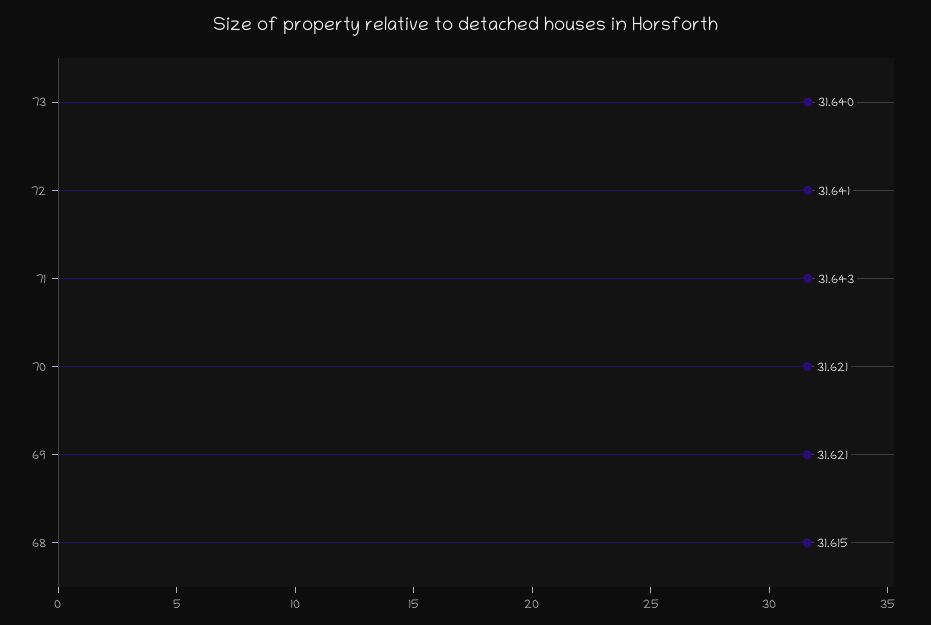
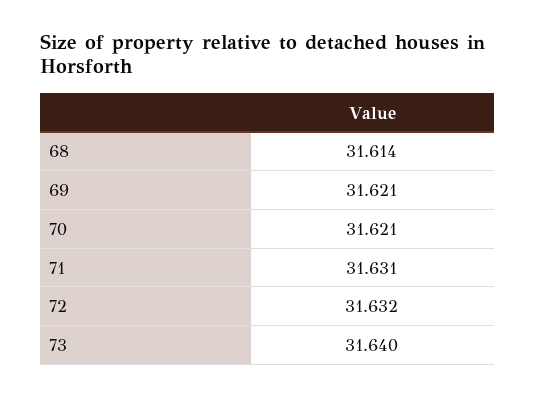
  {
    "73": 31.64,
-   "72": 31.641,
+   "72": 31.632,
-   "71": 31.643,
+   "71": 31.631,
    "70": 31.621,
    "69": 31.621,
-   "68": 31.615
+   "68": 31.614
  }

